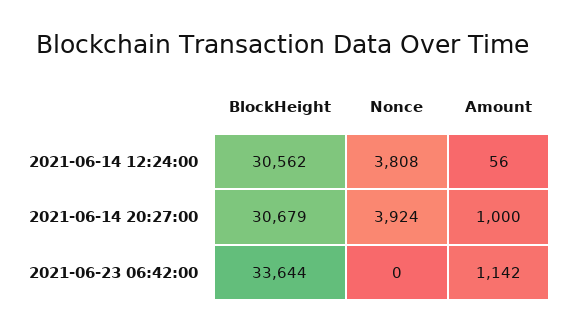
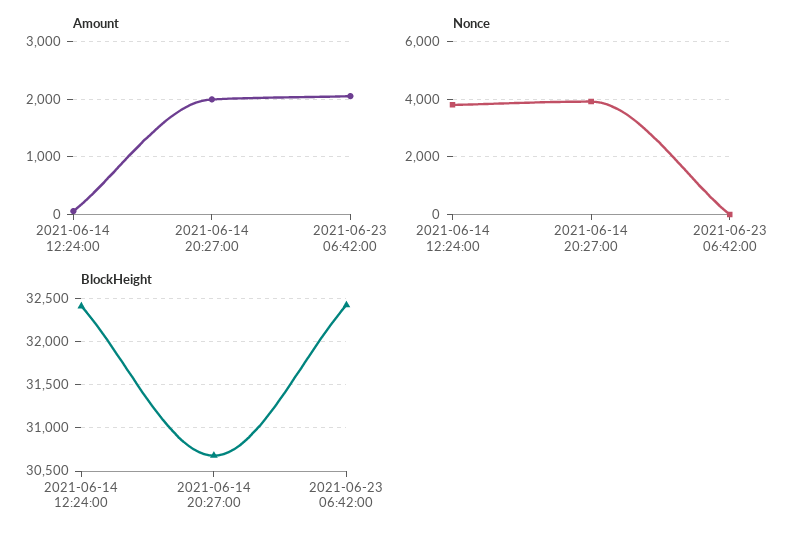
  {
    "BlockHeight": {
-     "2021-06-14 12:24:00": 30562,
+     "2021-06-14 12:24:00": 32400,
      "2021-06-14 20:27:00": 30679,
-     "2021-06-23 06:42:00": 33644
+     "2021-06-23 06:42:00": 32400
    },
    "Nonce": {
      "2021-06-14 12:24:00": 3808,
      "2021-06-14 20:27:00": 3924,
      "2021-06-23 06:42:00": 0
    },
    "Amount": {
      "2021-06-14 12:24:00": 56,
-     "2021-06-14 20:27:00": 1000,
+     "2021-06-14 20:27:00": 2000,
-     "2021-06-23 06:42:00": 1142
+     "2021-06-23 06:42:00": 2000
    }
  }

